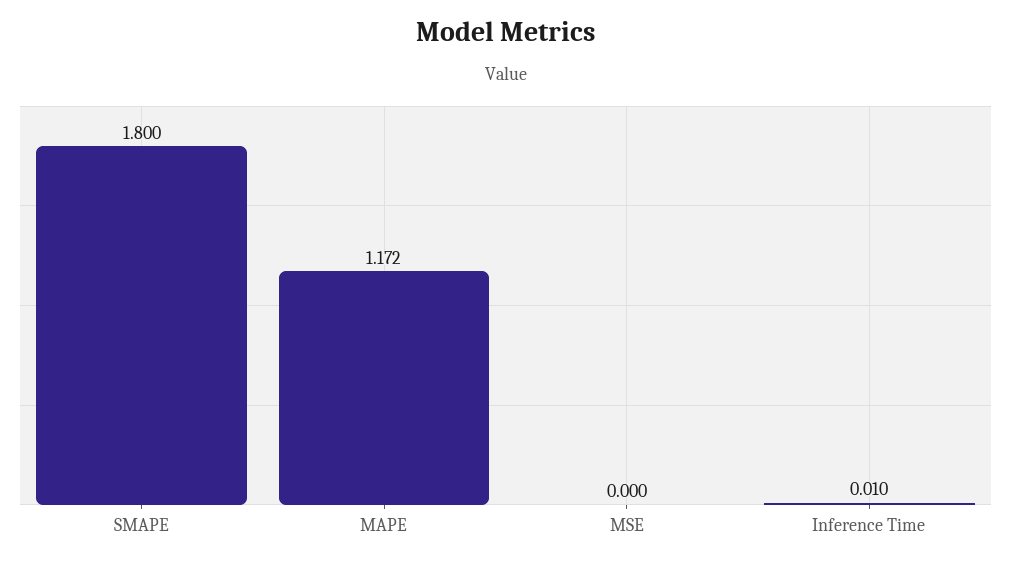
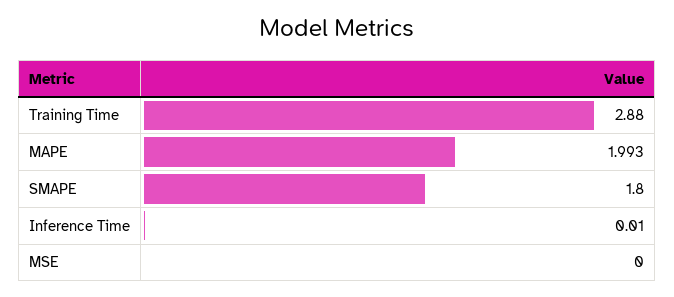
  {
    "SMAPE": 1.8,
-   "MAPE": 1.172,
+   "MAPE": 1.993,
    "MSE": 0,
-   "Inference Time": 0.01
+   "Inference Time": 0.01,
+   "Training Time": 2.88
  }

